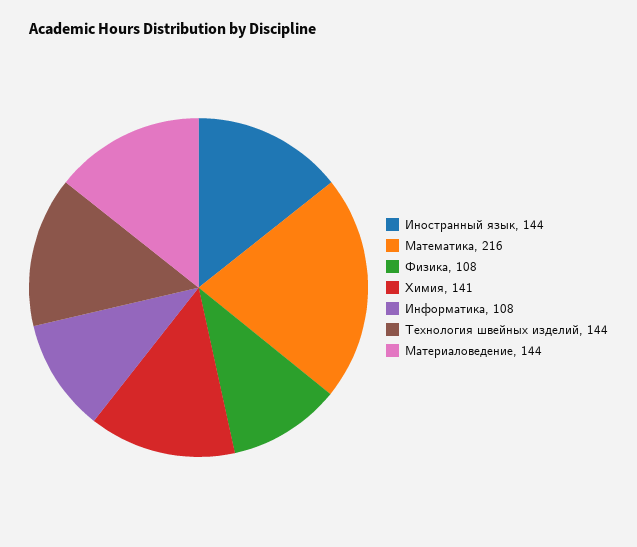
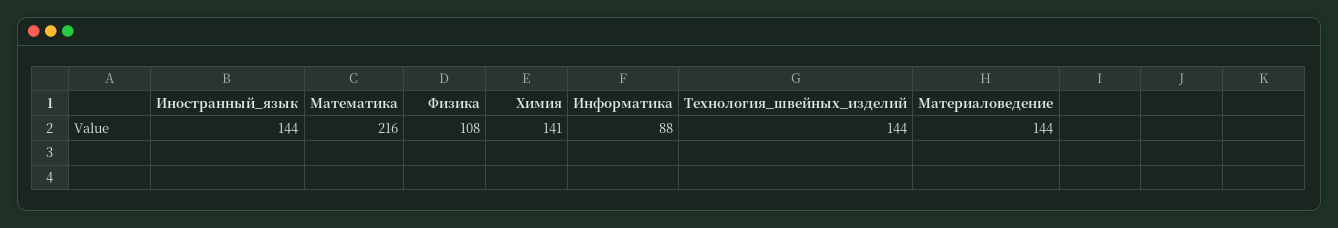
  {
    "Иностранный язык": 144,
    "Математика": 216,
    "Физика": 108,
    "Химия": 141,
-   "Информатика": 108,
+   "Информатика": 88,
    "Технология швейных изделий": 144,
    "Материаловедение": 144
  }

